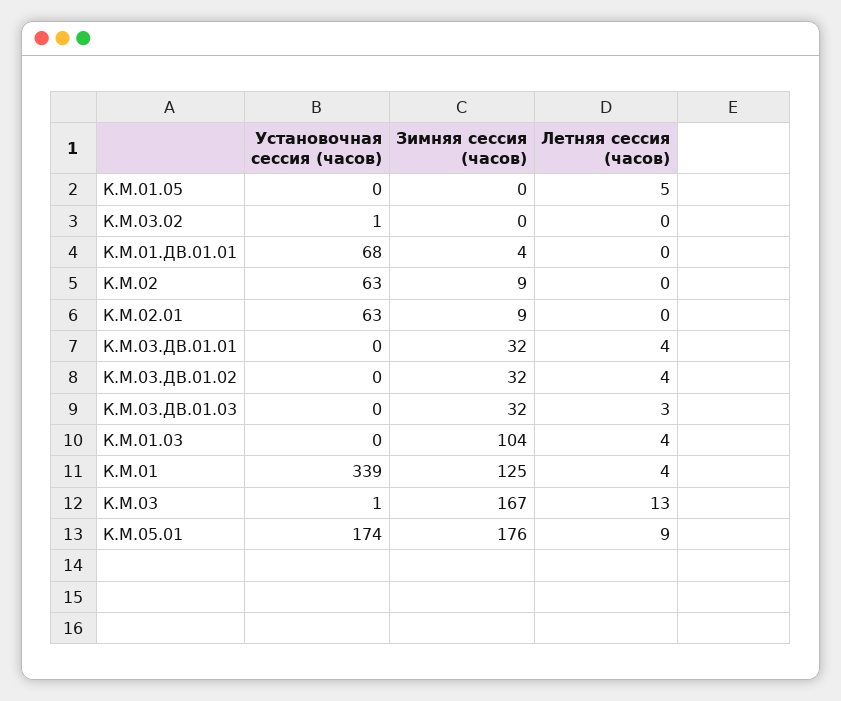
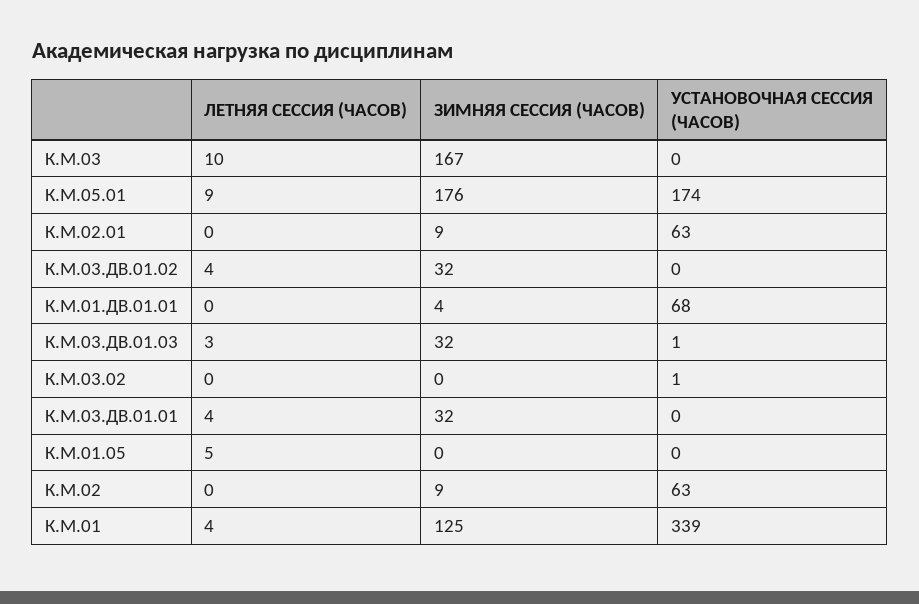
  {
    "Установочная сессия (часов)": {
      "К.М.01.05": 0,
      "К.М.03.02": 1,
      "К.М.01.ДВ.01.01": 68,
      "К.М.02": 63,
      "К.М.02.01": 63,
      "К.М.03.ДВ.01.01": 0,
      "К.М.03.ДВ.01.02": 0,
-     "К.М.03.ДВ.01.03": 0,
+     "К.М.03.ДВ.01.03": 1,
-     "К.М.01.03": 0,
      "К.М.01": 339,
-     "К.М.03": 1,
+     "К.М.03": 0,
      "К.М.05.01": 174
    },
    "Зимняя сессия (часов)": {
      "К.М.01.05": 0,
      "К.М.03.02": 0,
      "К.М.01.ДВ.01.01": 4,
      "К.М.02": 9,
      "К.М.02.01": 9,
      "К.М.03.ДВ.01.01": 32,
      "К.М.03.ДВ.01.02": 32,
      "К.М.03.ДВ.01.03": 32,
-     "К.М.01.03": 104,
      "К.М.01": 125,
      "К.М.03": 167,
      "К.М.05.01": 176
    },
    "Летняя сессия (часов)": {
      "К.М.01.05": 5,
      "К.М.03.02": 0,
      "К.М.01.ДВ.01.01": 0,
      "К.М.02": 0,
      "К.М.02.01": 0,
      "К.М.03.ДВ.01.01": 4,
      "К.М.03.ДВ.01.02": 4,
      "К.М.03.ДВ.01.03": 3,
-     "К.М.01.03": 4,
      "К.М.01": 4,
-     "К.М.03": 13,
+     "К.М.03": 10,
      "К.М.05.01": 9
    }
  }

